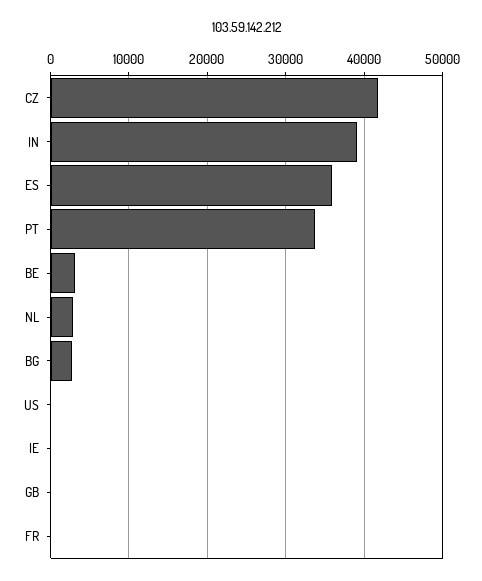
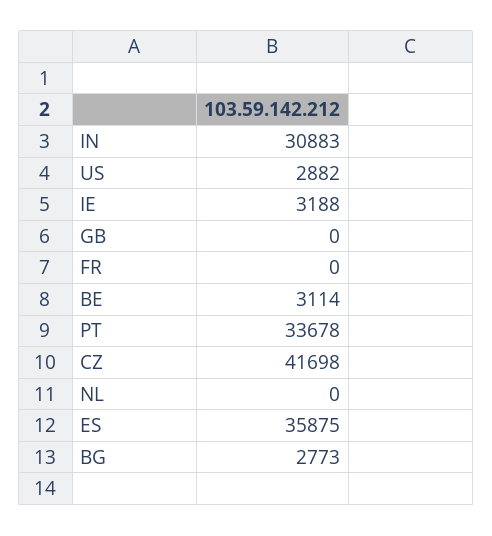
  {
    "CZ": 41698,
-   "IN": 39000,
+   "IN": 30883,
    "ES": 35875,
    "PT": 33678,
    "BE": 3114,
-   "NL": 3000,
+   "NL": 0,
    "BG": 2773,
-   "US": 0,
+   "US": 2882,
-   "IE": 0,
+   "IE": 3188,
    "GB": 0,
    "FR": 0
  }

